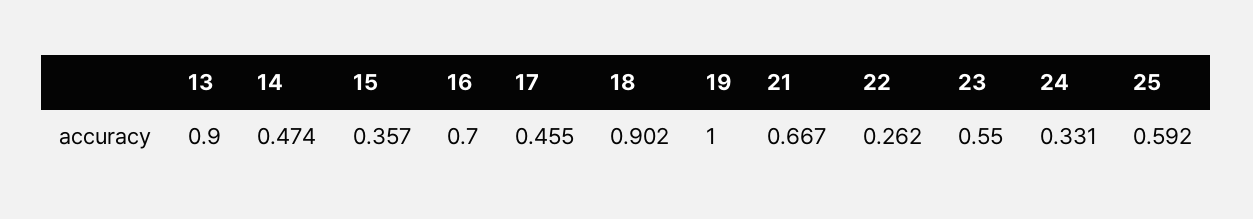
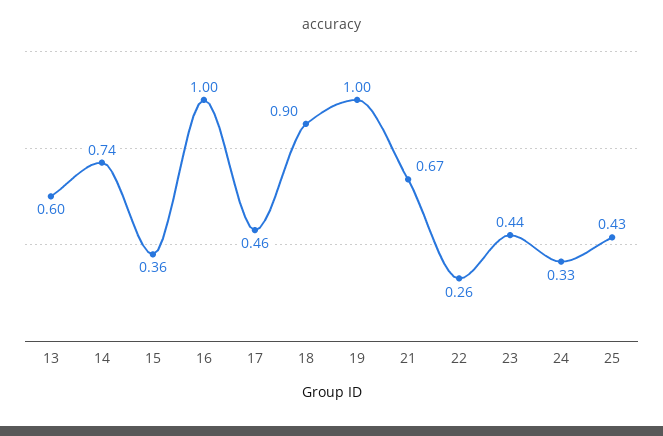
  {
-   "13": 0.9,
+   "13": 0.6,
-   "14": 0.474,
+   "14": 0.74,
    "15": 0.357,
-   "16": 0.7,
+   "16": 1,
    "17": 0.455,
    "18": 0.902,
    "19": 1,
    "21": 0.667,
    "22": 0.262,
-   "23": 0.55,
+   "23": 0.44,
    "24": 0.331,
-   "25": 0.592
+   "25": 0.43
  }

